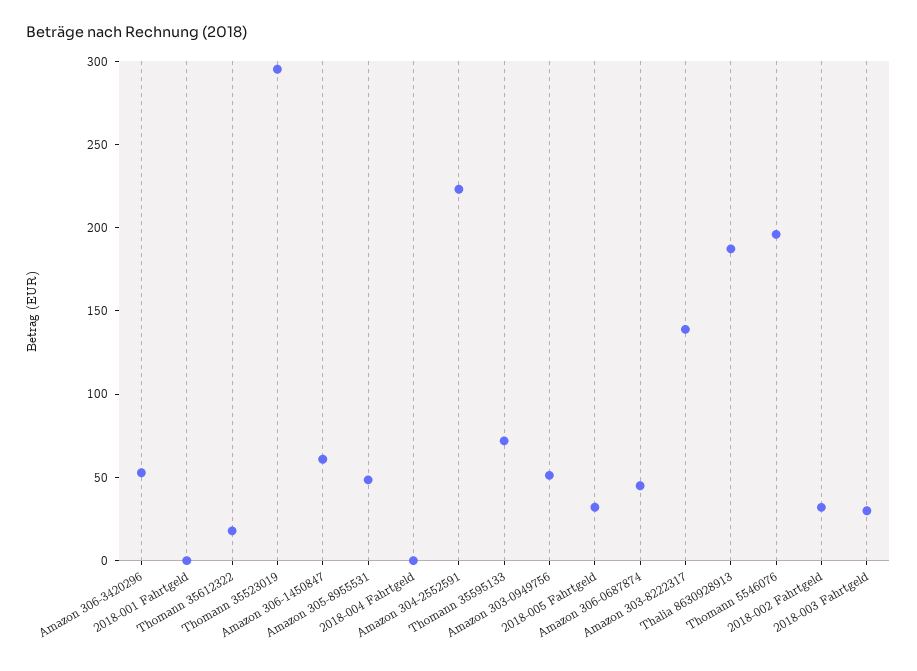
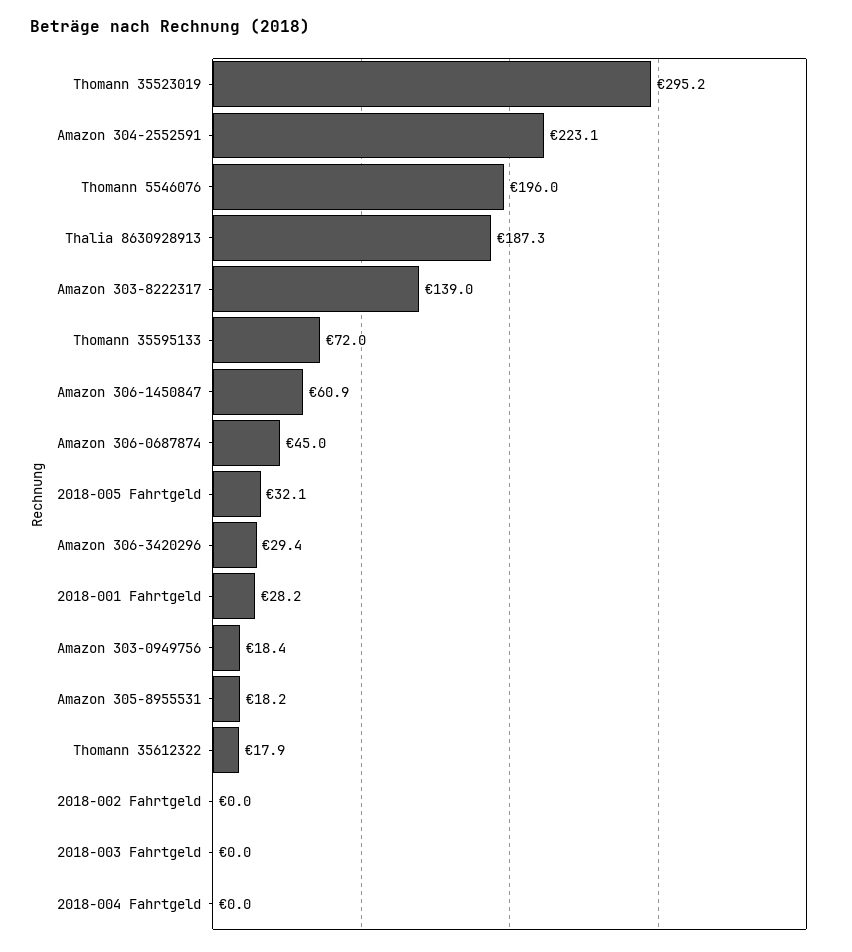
  {
-   "Amazon 306-3420296": 50,
+   "Amazon 306-3420296": 29.4,
-   "2018-001 Fahrtgeld": 0,
+   "2018-001 Fahrtgeld": 28.2,
    "Thomann 35612322": 17.9,
    "Thomann 35523019": 295.2,
    "Amazon 306-1450847": 60.9,
-   "Amazon 305-8955531": 50,
+   "Amazon 305-8955531": 18.2,
    "2018-004 Fahrtgeld": 0,
    "Amazon 304-2552591": 223.1,
    "Thomann 35595133": 72,
-   "Amazon 303-0949756": 50,
+   "Amazon 303-0949756": 18.4,
    "2018-005 Fahrtgeld": 32.1,
    "Amazon 306-0687874": 45,
    "Amazon 303-8222317": 139,
    "Thalia 8630928913": 187.3,
    "Thomann 5546076": 196,
-   "2018-002 Fahrtgeld": 30,
+   "2018-002 Fahrtgeld": 0,
-   "2018-003 Fahrtgeld": 30
+   "2018-003 Fahrtgeld": 0
  }

